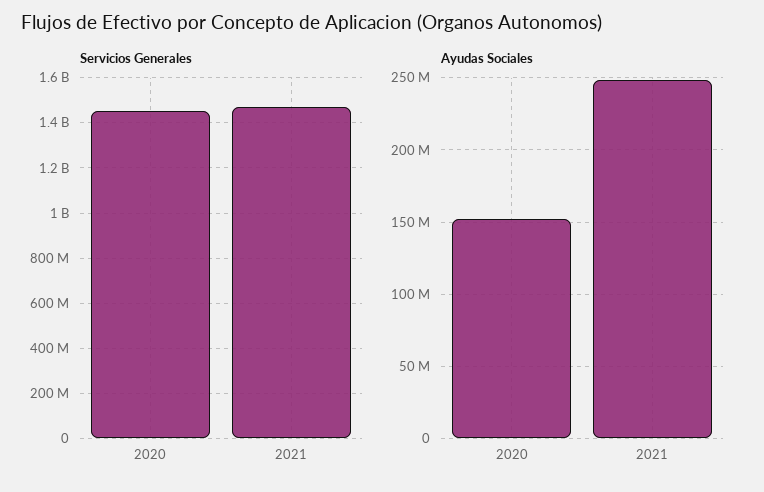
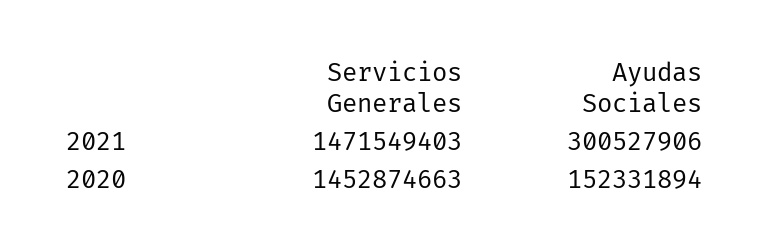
  {
    "Servicios Generales": {
      "2020": 1452874663,
      "2021": 1471549403
    },
    "Ayudas Sociales": {
      "2020": 152331894,
-     "2021": 250000000
+     "2021": 300527906
    }
  }

